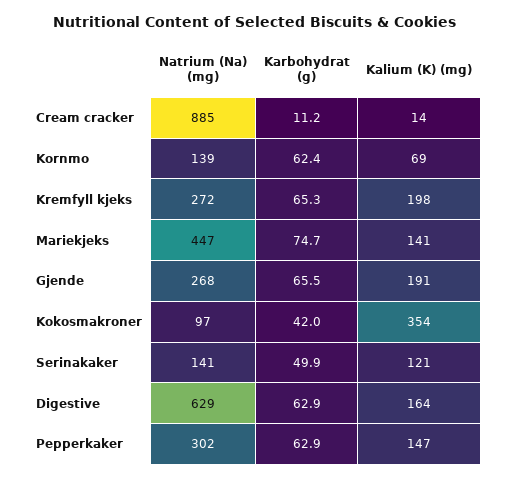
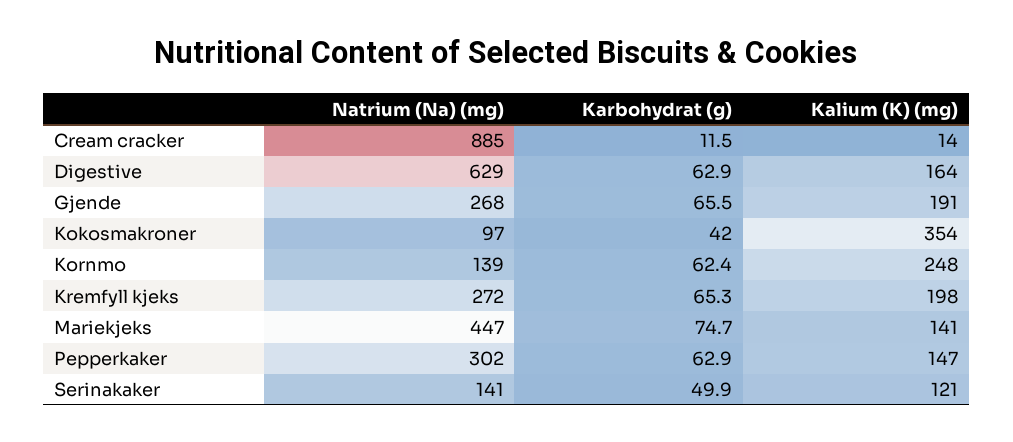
  {
    "Natrium (Na) (mg)": {
      "Cream cracker": 885,
      "Kornmo": 139,
      "Kremfyll kjeks": 272,
      "Mariekjeks": 447,
      "Gjende": 268,
      "Kokosmakroner": 97,
      "Serinakaker": 141,
      "Digestive": 629,
      "Pepperkaker": 302
    },
    "Karbohydrat (g)": {
-     "Cream cracker": 11.2,
+     "Cream cracker": 11.5,
      "Kornmo": 62.4,
      "Kremfyll kjeks": 65.3,
      "Mariekjeks": 74.7,
      "Gjende": 65.5,
      "Kokosmakroner": 42,
      "Serinakaker": 49.9,
      "Digestive": 62.9,
      "Pepperkaker": 62.9
    },
    "Kalium (K) (mg)": {
      "Cream cracker": 14,
-     "Kornmo": 69,
+     "Kornmo": 248,
      "Kremfyll kjeks": 198,
      "Mariekjeks": 141,
      "Gjende": 191,
      "Kokosmakroner": 354,
      "Serinakaker": 121,
      "Digestive": 164,
      "Pepperkaker": 147
    }
  }

